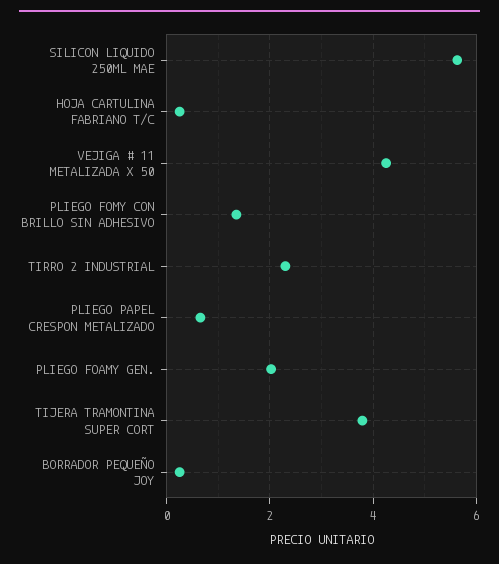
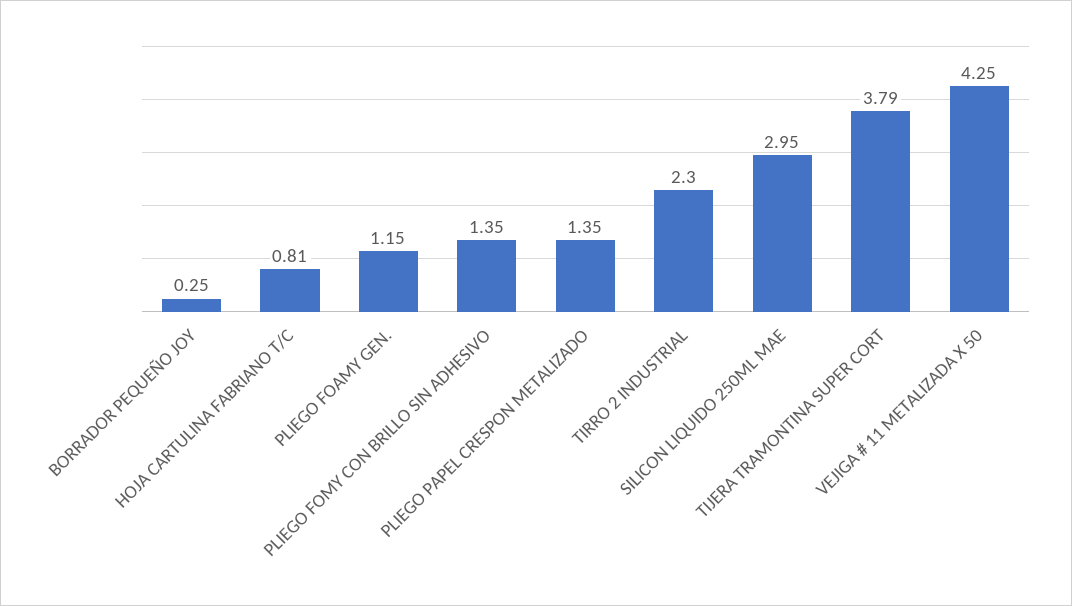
  {
-   "SILICON LIQUIDO 250ML MAE": 5.6,
+   "SILICON LIQUIDO 250ML MAE": 2.95,
-   "HOJA CARTULINA FABRIANO T/C": 0.2,
+   "HOJA CARTULINA FABRIANO T/C": 0.81,
    "VEJIGA # 11 METALIZADA X 50": 4.25,
    "PLIEGO FOMY CON BRILLO SIN ADHESIVO": 1.35,
    "TIRRO 2 INDUSTRIAL": 2.3,
-   "PLIEGO PAPEL CRESPON METALIZADO": 0.6,
+   "PLIEGO PAPEL CRESPON METALIZADO": 1.35,
-   "PLIEGO FOAMY GEN.": 2,
+   "PLIEGO FOAMY GEN.": 1.15,
    "TIJERA TRAMONTINA SUPER CORT": 3.79,
    "BORRADOR PEQUEÑO JOY": 0.25
  }

